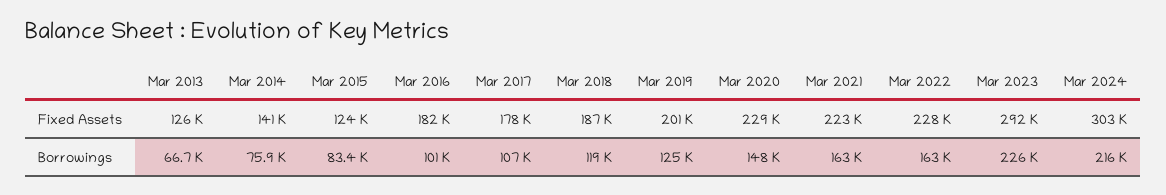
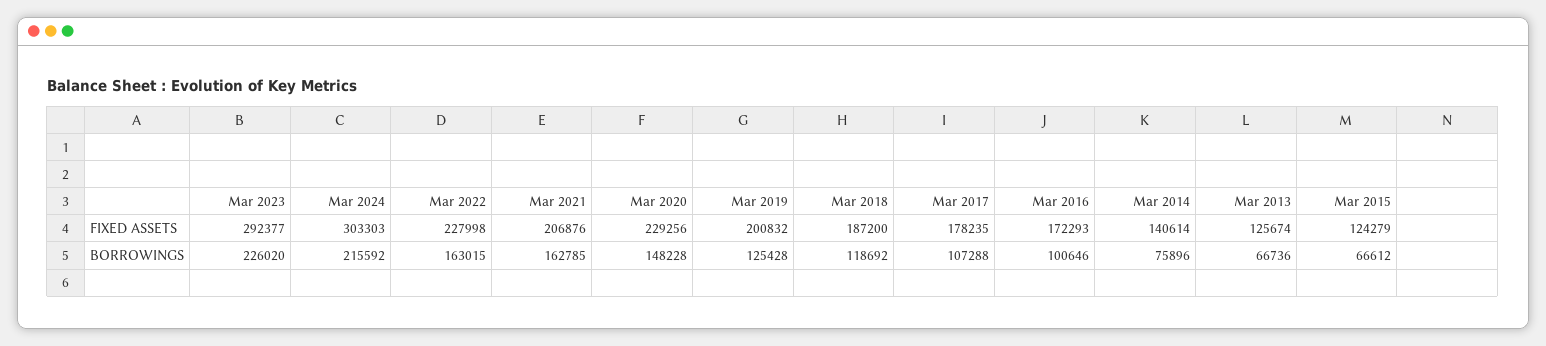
  {
    "Mar 2013": {
      "Fixed Assets": 125674,
      "Borrowings": 66736
    },
    "Mar 2014": {
      "Fixed Assets": 140614,
      "Borrowings": 75896
    },
    "Mar 2015": {
      "Fixed Assets": 124279,
-     "Borrowings": 83400
+     "Borrowings": 66612
    },
    "Mar 2016": {
-     "Fixed Assets": 182000,
+     "Fixed Assets": 172293,
      "Borrowings": 100646
    },
    "Mar 2017": {
      "Fixed Assets": 178235,
      "Borrowings": 107288
    },
    "Mar 2018": {
      "Fixed Assets": 187200,
      "Borrowings": 118692
    },
    "Mar 2019": {
      "Fixed Assets": 200832,
      "Borrowings": 125428
    },
    "Mar 2020": {
      "Fixed Assets": 229256,
      "Borrowings": 148228
    },
    "Mar 2021": {
-     "Fixed Assets": 223000,
+     "Fixed Assets": 206876,
      "Borrowings": 162785
    },
    "Mar 2022": {
      "Fixed Assets": 227998,
      "Borrowings": 163015
    },
    "Mar 2023": {
      "Fixed Assets": 292377,
      "Borrowings": 226020
    },
    "Mar 2024": {
      "Fixed Assets": 303303,
      "Borrowings": 215592
    }
  }

